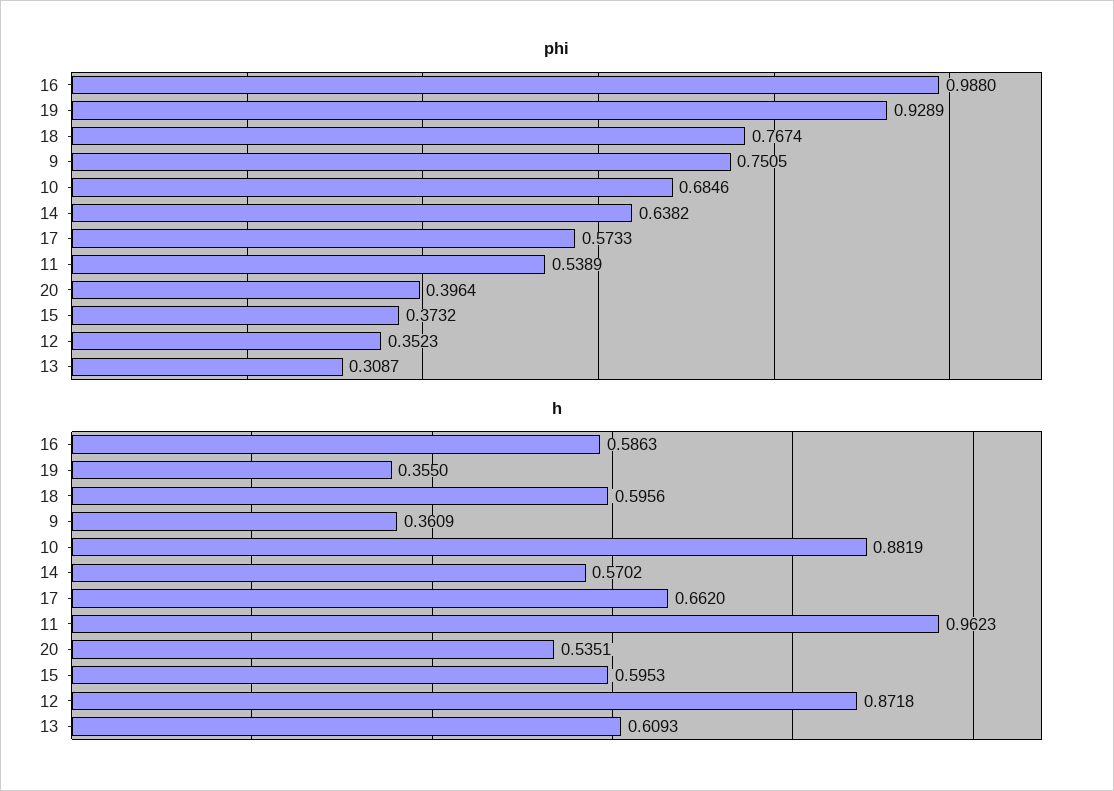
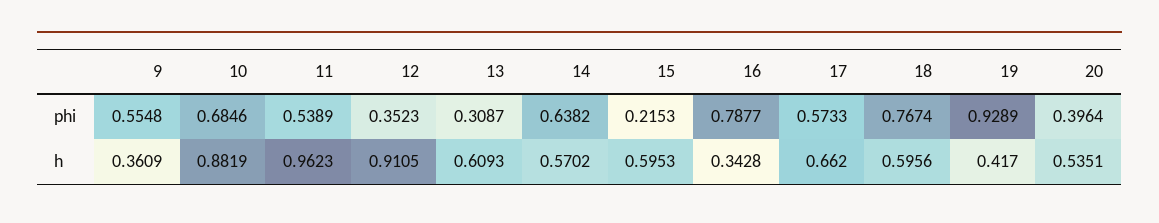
  {
    "phi": {
-     "16": 0.988,
+     "16": 0.7877,
      "19": 0.9289,
      "18": 0.7674,
-     "9": 0.7505,
+     "9": 0.5548,
      "10": 0.6846,
      "14": 0.6382,
      "17": 0.5733,
      "11": 0.5389,
      "20": 0.3964,
-     "15": 0.3732,
+     "15": 0.2153,
      "12": 0.3523,
      "13": 0.3087
    },
    "h": {
-     "16": 0.5863,
+     "16": 0.3428,
-     "19": 0.355,
+     "19": 0.417,
      "18": 0.5956,
      "9": 0.3609,
      "10": 0.8819,
      "14": 0.5702,
      "17": 0.662,
      "11": 0.9623,
      "20": 0.5351,
      "15": 0.5953,
-     "12": 0.8718,
+     "12": 0.9105,
      "13": 0.6093
    }
  }

